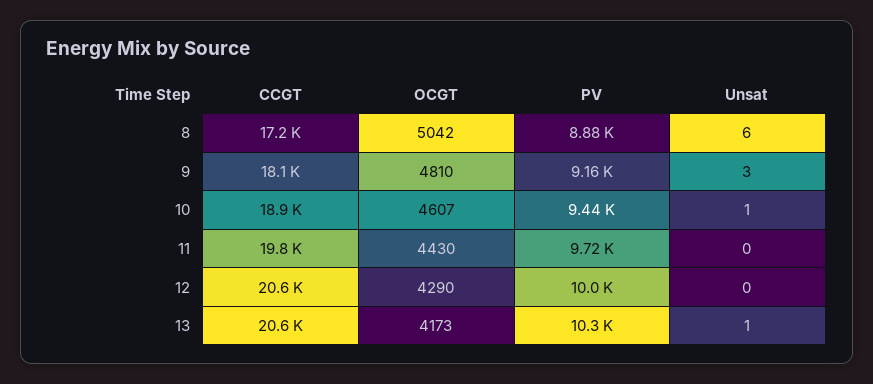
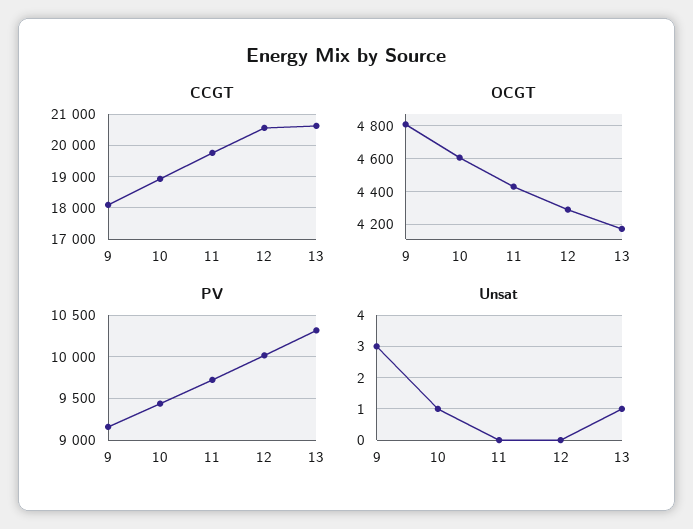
  {
    "CCGT": {
-     "8": 17200,
      "9": 18100,
      "10": 18900,
      "11": 19800,
      "12": 20600,
      "13": 20600
    },
    "OCGT": {
-     "8": 5042,
      "9": 4810,
      "10": 4607,
      "11": 4430,
      "12": 4290,
      "13": 4173
    },
    "PV": {
-     "8": 8880,
      "9": 9160,
      "10": 9440,
      "11": 9720,
      "12": 10000,
      "13": 10300
    },
    "Unsat": {
-     "8": 6,
      "9": 3,
      "10": 1,
      "11": 0,
      "12": 0,
      "13": 1
    }
  }

